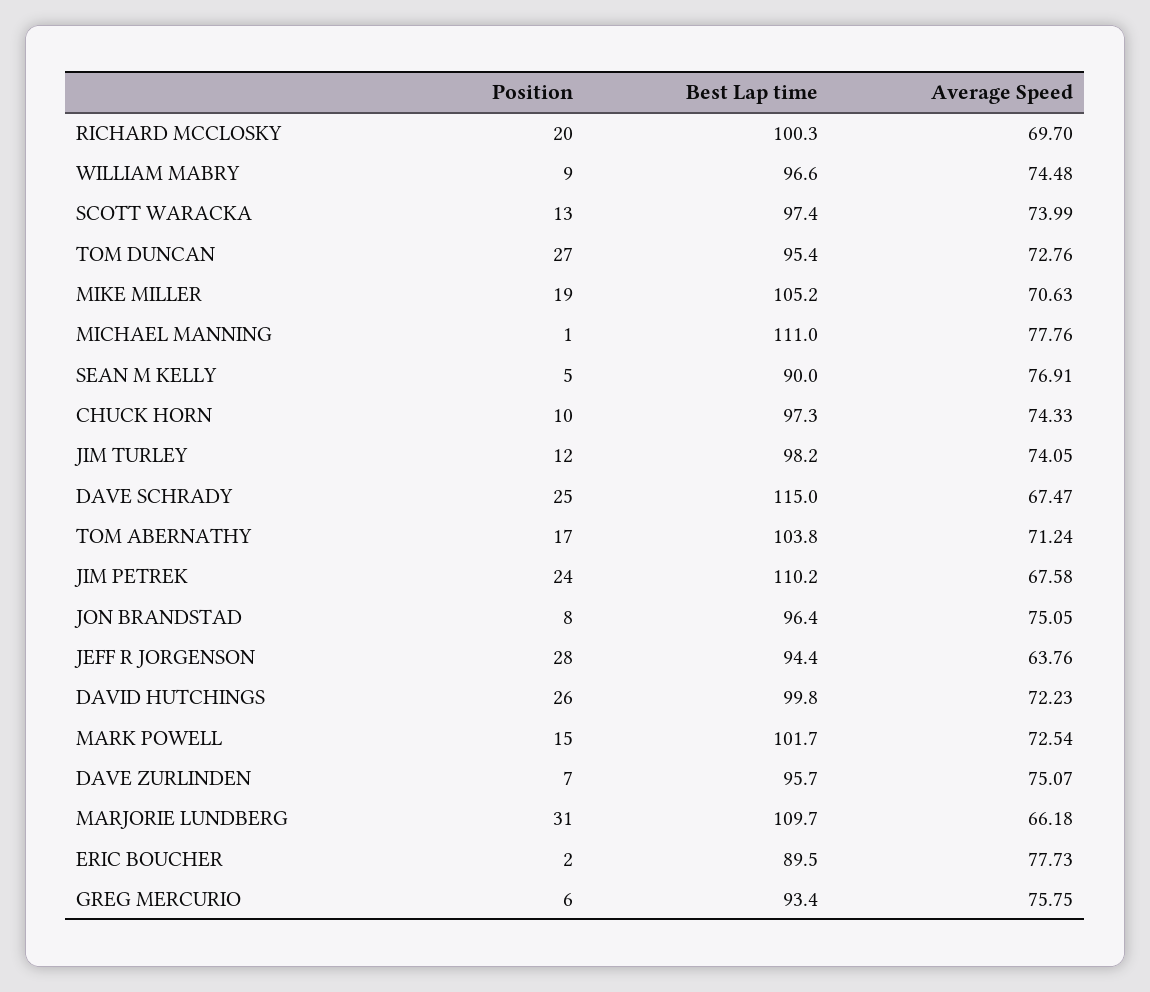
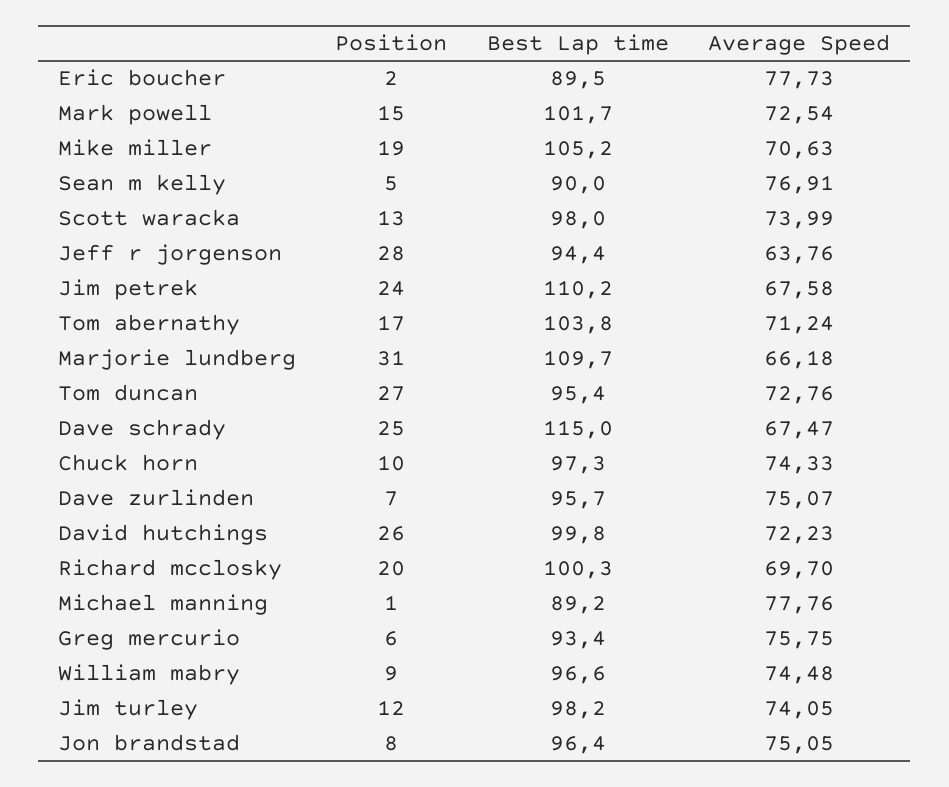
  {
    "Position": {
      "RICHARD MCCLOSKY": 20,
      "WILLIAM MABRY": 9,
      "SCOTT WARACKA": 13,
      "TOM DUNCAN": 27,
      "MIKE MILLER": 19,
      "MICHAEL MANNING": 1,
      "SEAN M KELLY": 5,
      "CHUCK HORN": 10,
      "JIM TURLEY": 12,
      "DAVE SCHRADY": 25,
      "TOM ABERNATHY": 17,
      "JIM PETREK": 24,
      "JON BRANDSTAD": 8,
      "JEFF R JORGENSON": 28,
      "DAVID HUTCHINGS": 26,
      "MARK POWELL": 15,
      "DAVE ZURLINDEN": 7,
      "MARJORIE LUNDBERG": 31,
      "ERIC BOUCHER": 2,
      "GREG MERCURIO": 6
    },
    "Best Lap time": {
      "RICHARD MCCLOSKY": 100.3,
      "WILLIAM MABRY": 96.6,
-     "SCOTT WARACKA": 97.4,
+     "SCOTT WARACKA": 98,
      "TOM DUNCAN": 95.4,
      "MIKE MILLER": 105.2,
-     "MICHAEL MANNING": 111,
+     "MICHAEL MANNING": 89.2,
      "SEAN M KELLY": 90,
      "CHUCK HORN": 97.3,
      "JIM TURLEY": 98.2,
      "DAVE SCHRADY": 115,
      "TOM ABERNATHY": 103.8,
      "JIM PETREK": 110.2,
      "JON BRANDSTAD": 96.4,
      "JEFF R JORGENSON": 94.4,
      "DAVID HUTCHINGS": 99.8,
      "MARK POWELL": 101.7,
      "DAVE ZURLINDEN": 95.7,
      "MARJORIE LUNDBERG": 109.7,
      "ERIC BOUCHER": 89.5,
      "GREG MERCURIO": 93.4
    },
    "Average Speed": {
      "RICHARD MCCLOSKY": 69.7,
      "WILLIAM MABRY": 74.48,
      "SCOTT WARACKA": 73.99,
      "TOM DUNCAN": 72.76,
      "MIKE MILLER": 70.63,
      "MICHAEL MANNING": 77.76,
      "SEAN M KELLY": 76.91,
      "CHUCK HORN": 74.33,
      "JIM TURLEY": 74.05,
      "DAVE SCHRADY": 67.47,
      "TOM ABERNATHY": 71.24,
      "JIM PETREK": 67.58,
      "JON BRANDSTAD": 75.05,
      "JEFF R JORGENSON": 63.76,
      "DAVID HUTCHINGS": 72.23,
      "MARK POWELL": 72.54,
      "DAVE ZURLINDEN": 75.07,
      "MARJORIE LUNDBERG": 66.18,
      "ERIC BOUCHER": 77.73,
      "GREG MERCURIO": 75.75
    }
  }

